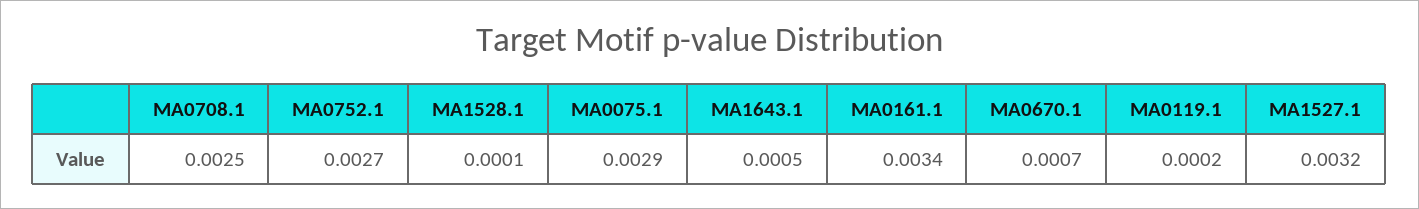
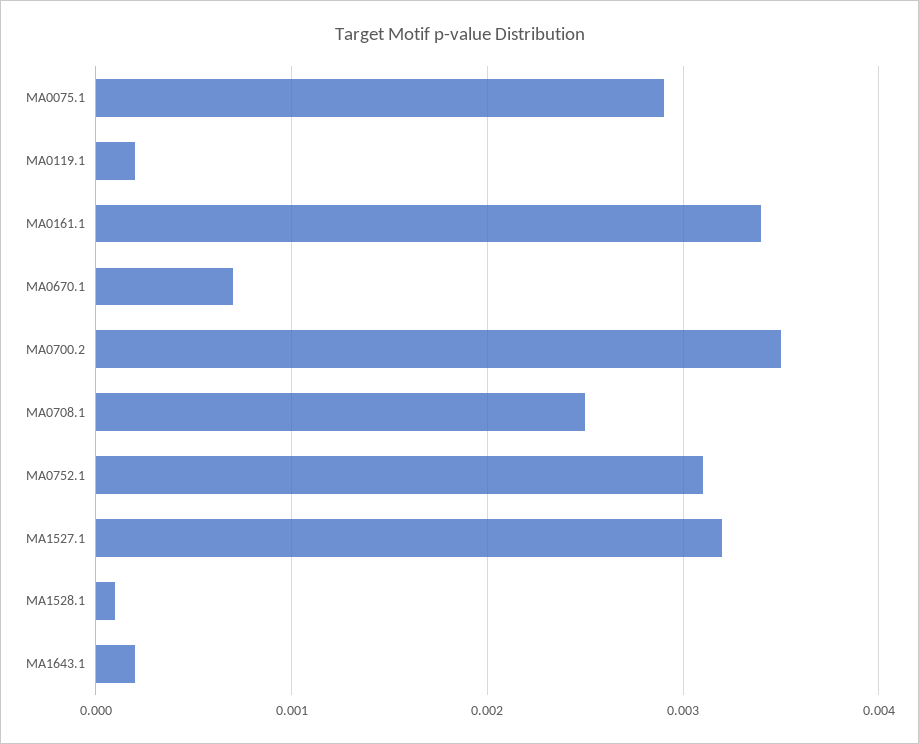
  {
    "MA0708.1": 0.0025,
-   "MA0752.1": 0.0027,
+   "MA0752.1": 0.0031,
    "MA1528.1": 0.0001,
    "MA0075.1": 0.0029,
-   "MA1643.1": 0.0005,
+   "MA1643.1": 0.0002,
    "MA0161.1": 0.0034,
    "MA0670.1": 0.0007,
    "MA0119.1": 0.0002,
-   "MA1527.1": 0.0032
+   "MA1527.1": 0.0032,
+   "MA0700.2": 0.0035
  }

